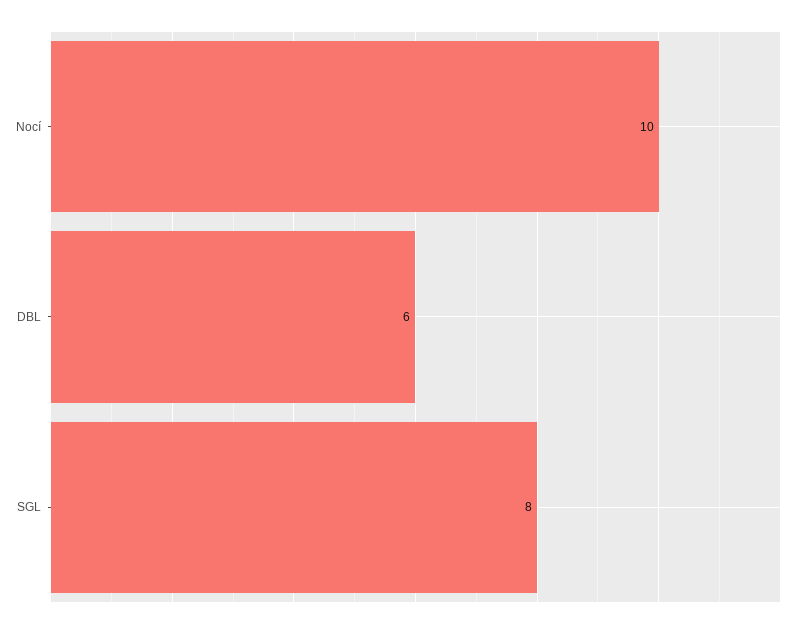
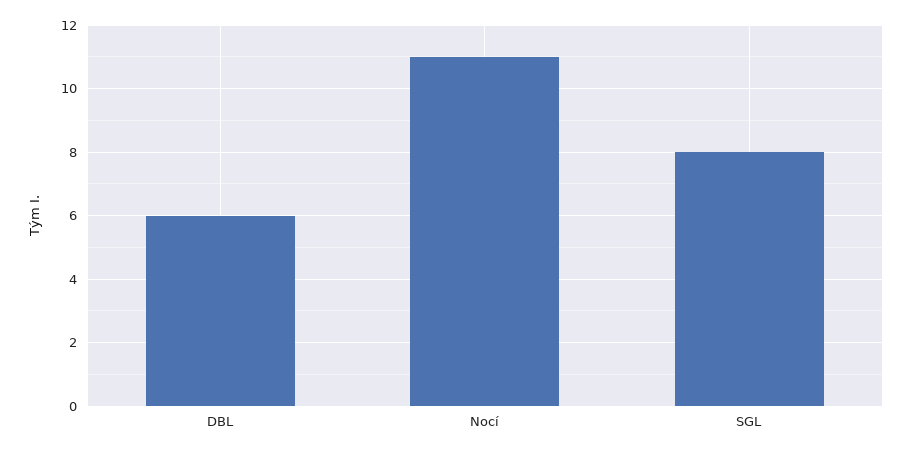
  {
-   "Nocí": 10,
+   "Nocí": 11,
    "DBL": 6,
    "SGL": 8
  }

